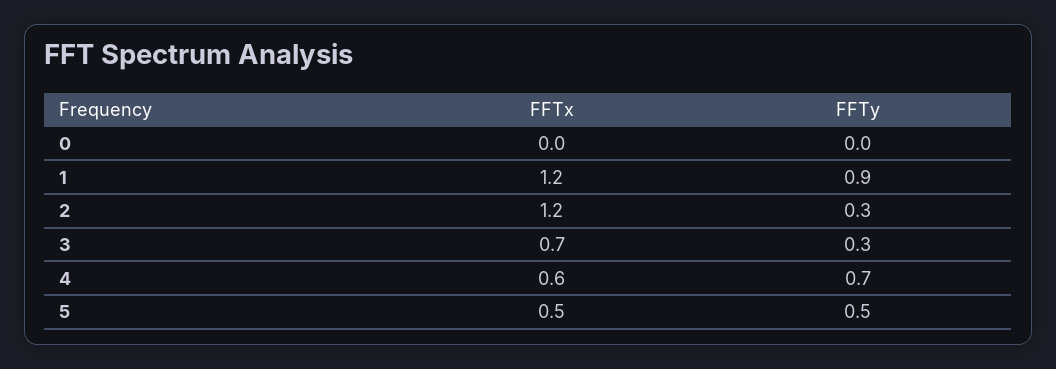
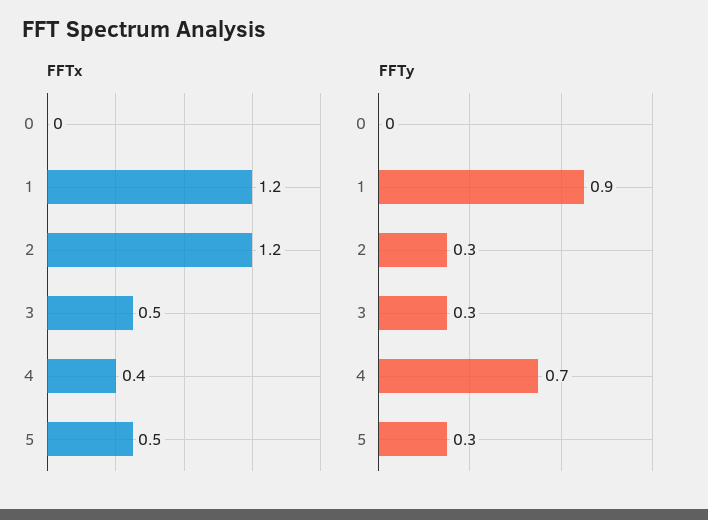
  {
    "FFTx": {
      "0": 0,
      "1": 1.2,
      "2": 1.2,
-     "3": 0.7,
+     "3": 0.5,
-     "4": 0.6,
+     "4": 0.4,
      "5": 0.5
    },
    "FFTy": {
      "0": 0,
      "1": 0.9,
      "2": 0.3,
      "3": 0.3,
      "4": 0.7,
-     "5": 0.5
+     "5": 0.3
    }
  }

